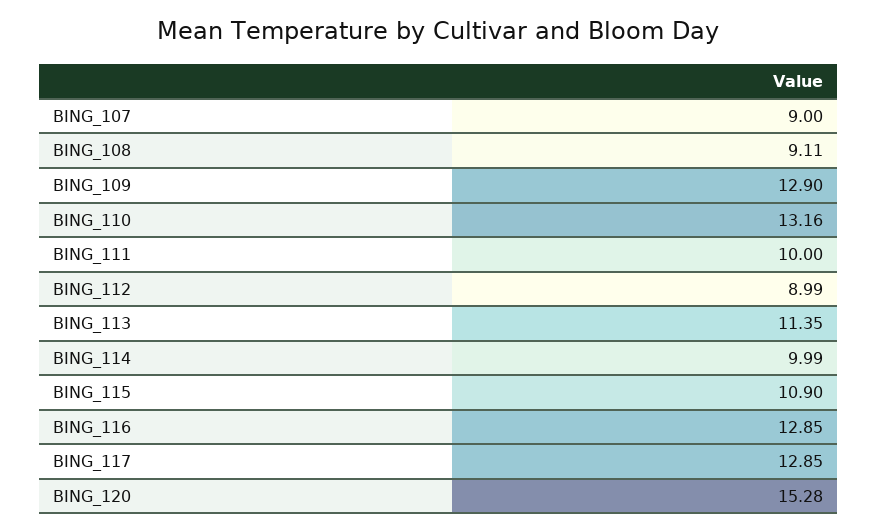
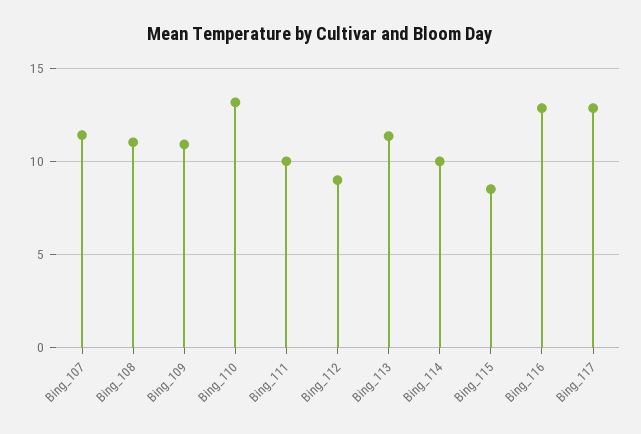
  {
-   "BING_107": 9,
+   "BING_107": 11.5,
-   "BING_108": 9.11,
+   "BING_108": 11,
-   "BING_109": 12.9,
+   "BING_109": 11,
    "BING_110": 13.16,
    "BING_111": 10,
    "BING_112": 8.99,
    "BING_113": 11.35,
    "BING_114": 9.99,
-   "BING_115": 10.9,
+   "BING_115": 8.5,
    "BING_116": 12.85,
-   "BING_117": 12.85,
+   "BING_117": 12.85
-   "BING_120": 15.28
  }

